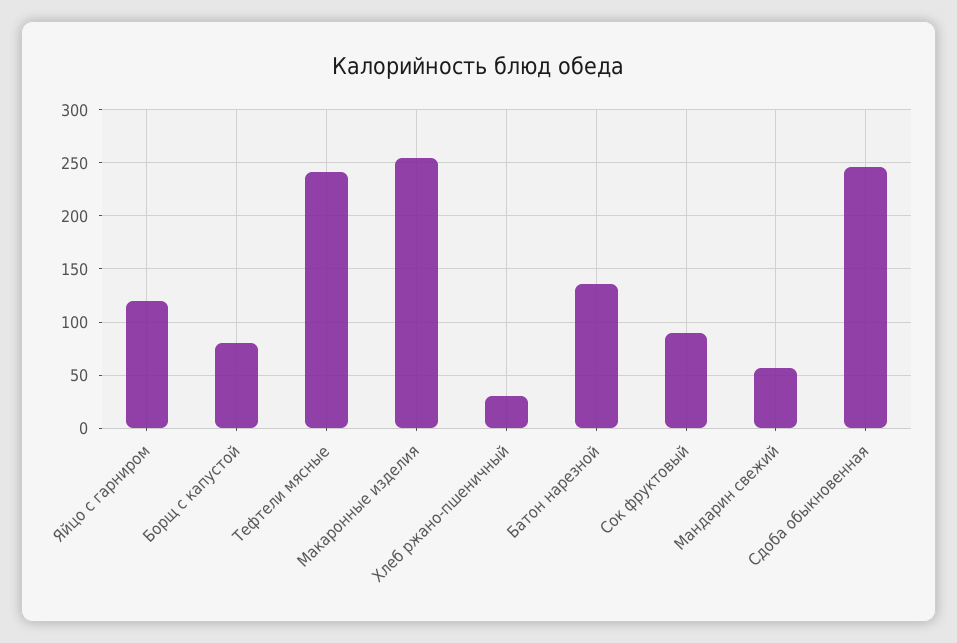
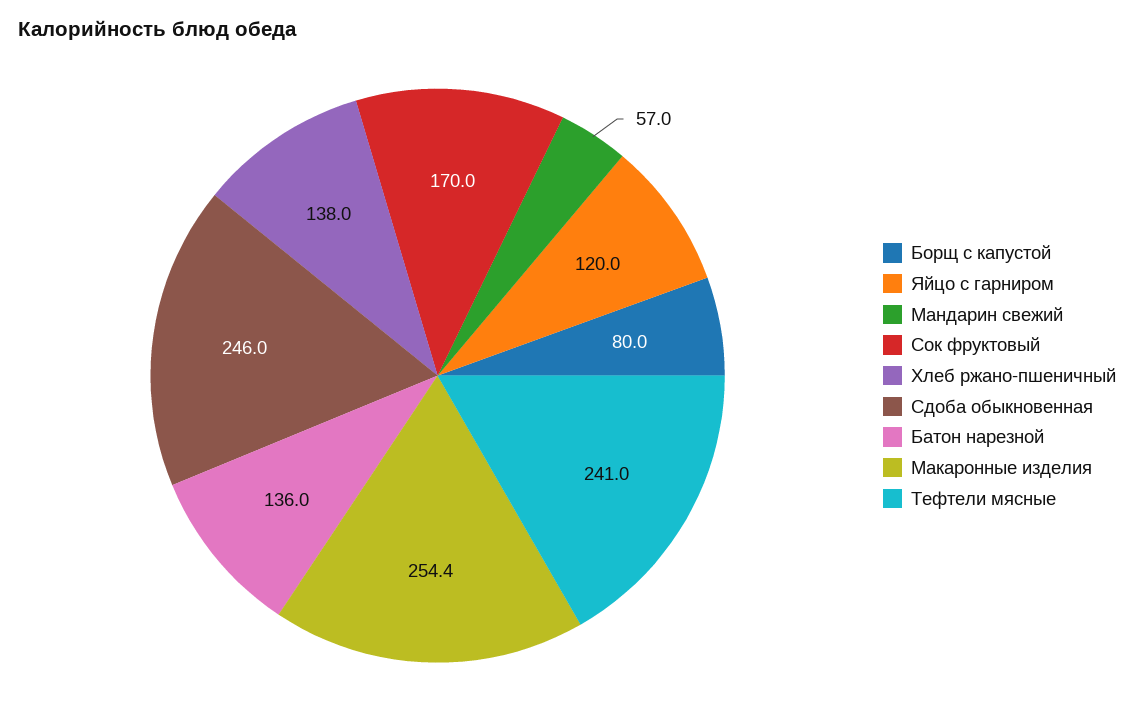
  {
    "Яйцо с гарниром": 120,
    "Борщ с капустой": 80,
    "Тефтели мясные": 241,
    "Макаронные изделия": 254.4,
-   "Хлеб ржано-пшеничный": 30,
+   "Хлеб ржано-пшеничный": 138,
    "Батон нарезной": 136,
-   "Сок фруктовый": 90,
+   "Сок фруктовый": 170,
    "Мандарин свежий": 57,
    "Сдоба обыкновенная": 246
  }

